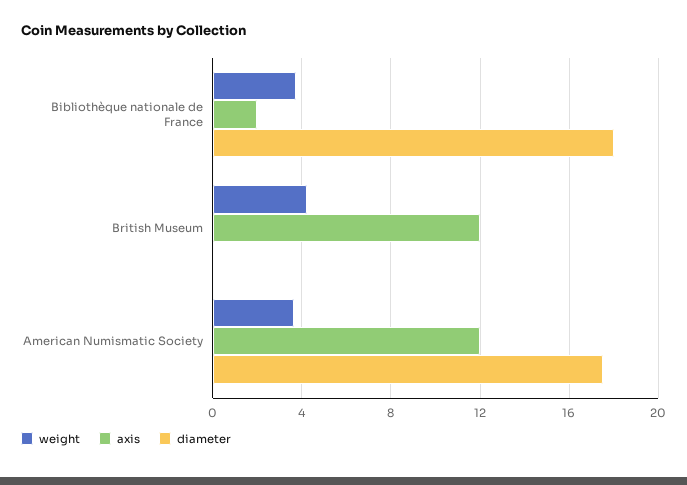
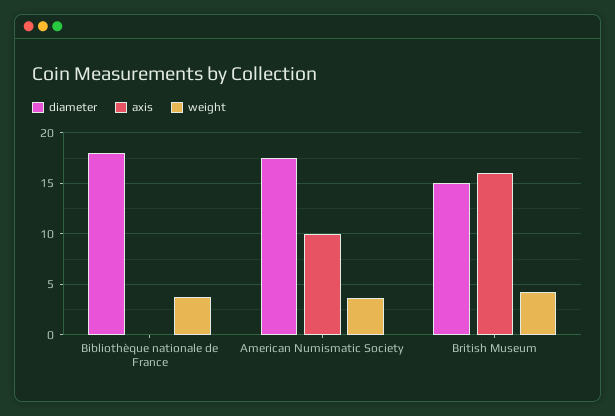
  {
    "weight": {
      "Bibliothèque nationale de France": 4,
      "British Museum": 4,
      "American Numismatic Society": 3.5
    },
    "axis": {
-     "Bibliothèque nationale de France": 2,
+     "Bibliothèque nationale de France": 0,
-     "British Museum": 12,
+     "British Museum": 16,
-     "American Numismatic Society": 12
+     "American Numismatic Society": 10
    },
    "diameter": {
      "Bibliothèque nationale de France": 18,
-     "British Museum": 0,
+     "British Museum": 15,
      "American Numismatic Society": 17.5
    }
  }

